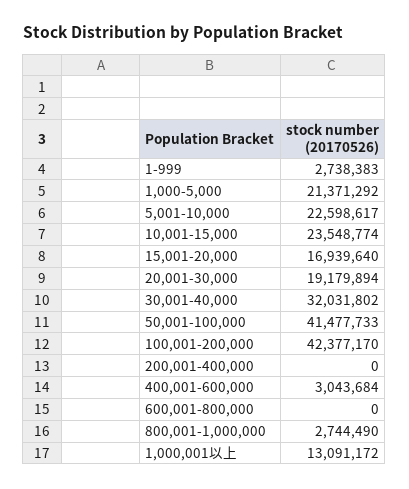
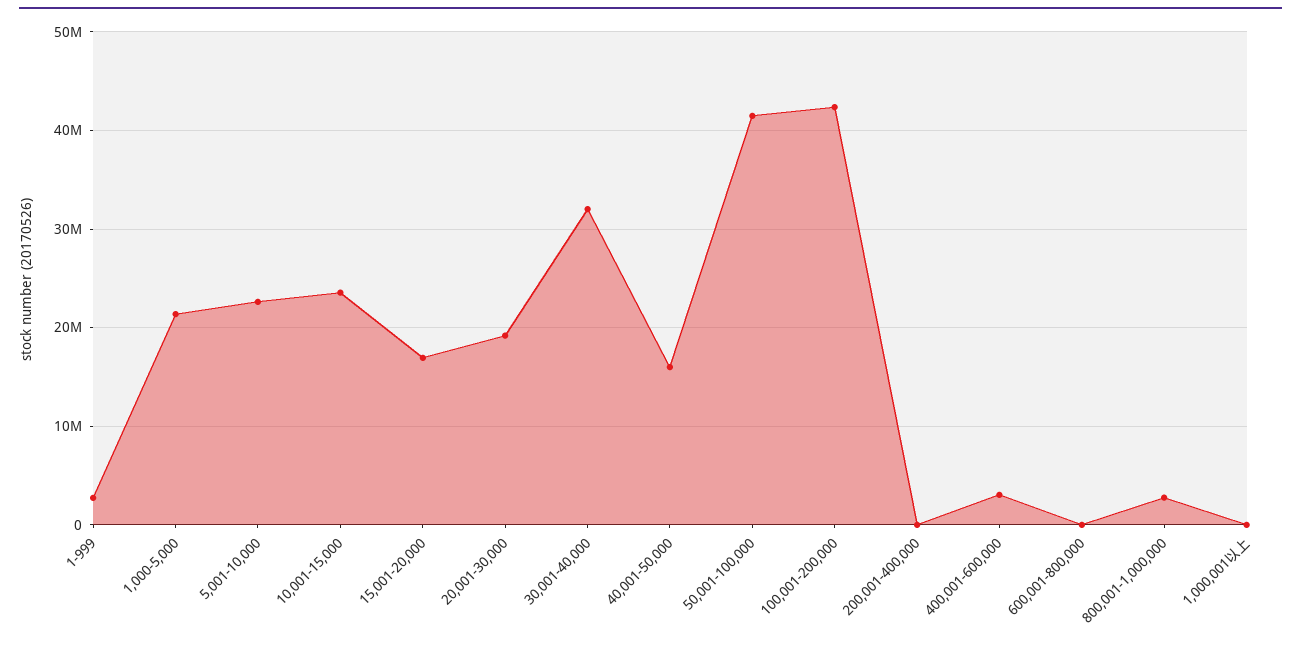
  {
    "1-999": 2738383,
    "1,000-5,000": 21371292,
    "5,001-10,000": 22598617,
    "10,001-15,000": 23548774,
    "15,001-20,000": 16939640,
    "20,001-30,000": 19179894,
    "30,001-40,000": 32031802,
    "50,001-100,000": 41477733,
    "100,001-200,000": 42377170,
    "200,001-400,000": 0,
    "400,001-600,000": 3043684,
    "600,001-800,000": 0,
    "800,001-1,000,000": 2744490,
-   "1,000,001以上": 13091172
+   "1,000,001以上": 0,
+   "40,001-50,000": 16000000
  }

